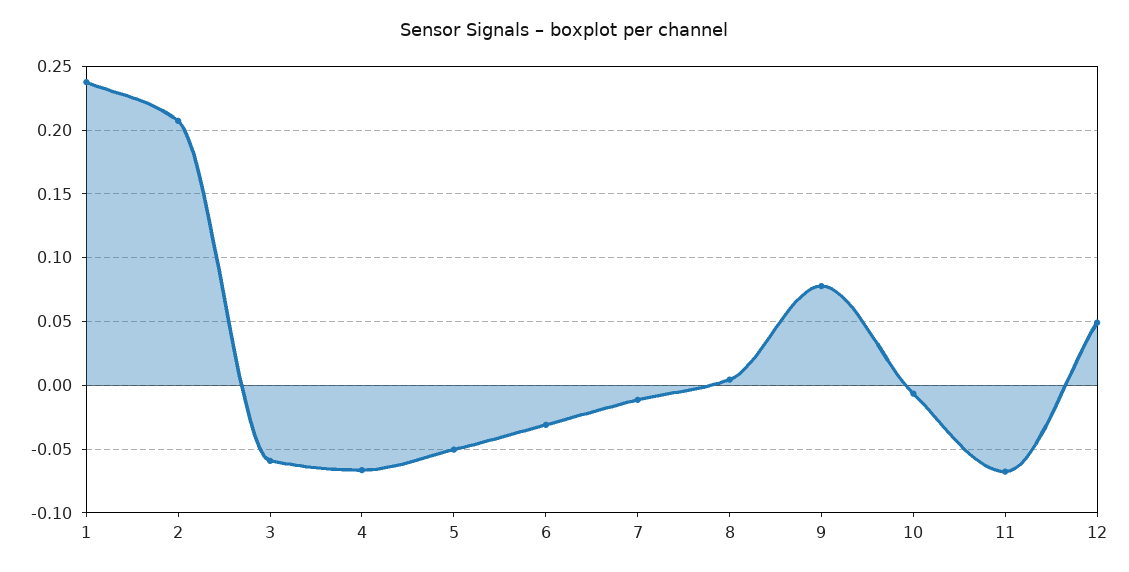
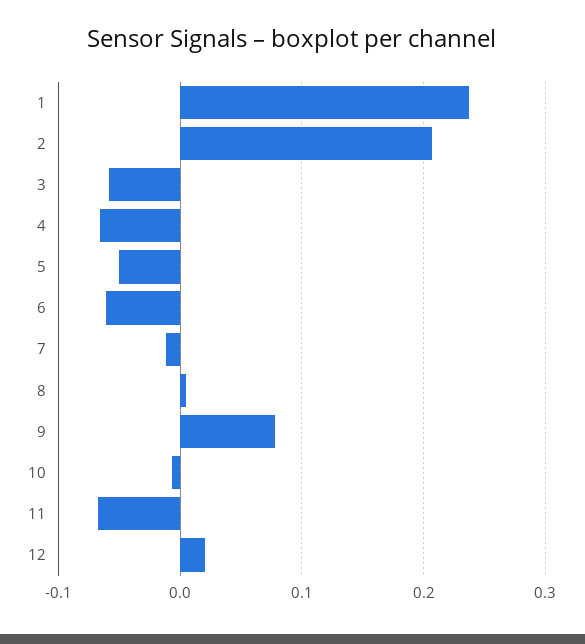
  {
    "1": 0.24,
    "2": 0.205,
    "3": -0.06,
    "4": -0.065,
    "5": -0.05,
-   "6": -0.03,
+   "6": -0.06,
    "7": -0.01,
    "8": 0.005,
    "9": 0.08,
    "10": -0.005,
    "11": -0.07,
-   "12": 0.05
+   "12": 0.02
  }

